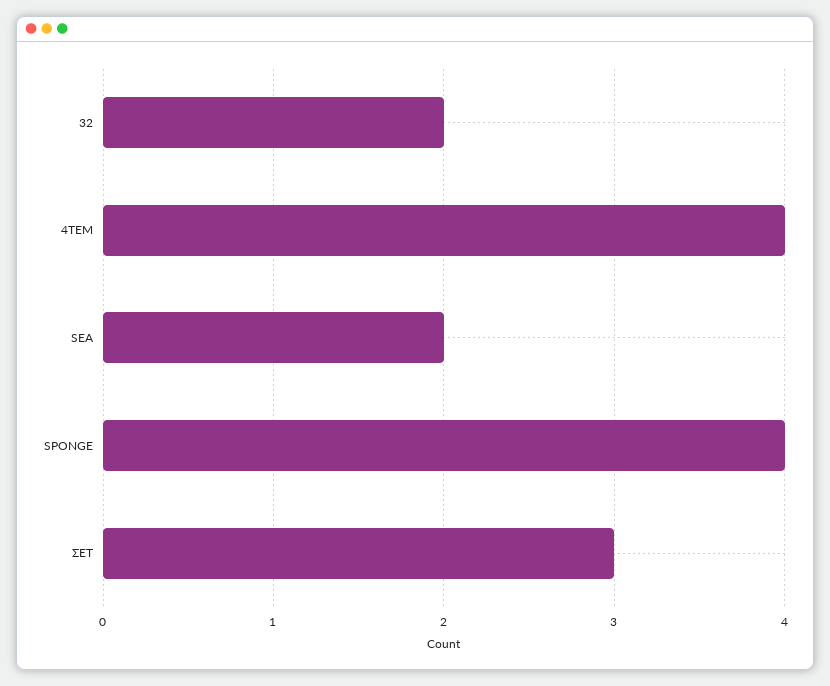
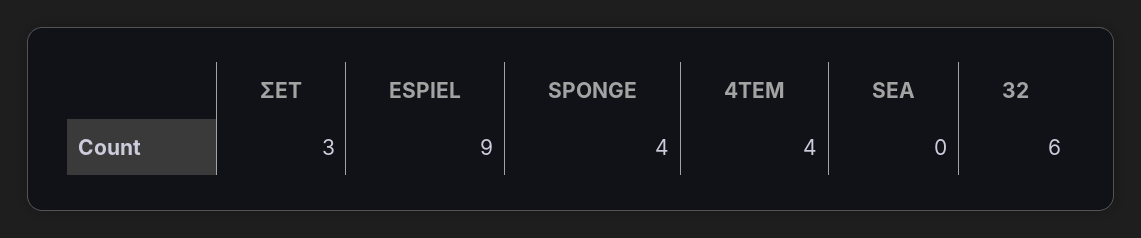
  {
-   "32": 2,
+   "32": 6,
    "4ΤΕΜ": 4,
-   "SEA": 2,
+   "SEA": 0,
    "SPONGE": 4,
-   "ΣΕΤ": 3
+   "ΣΕΤ": 3,
+   "ESPIEL": 9
  }

